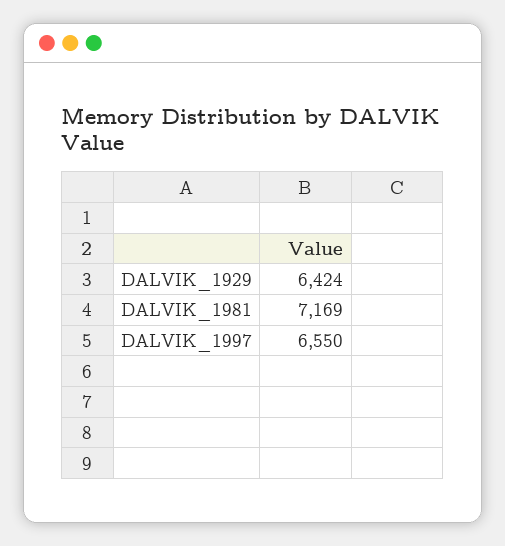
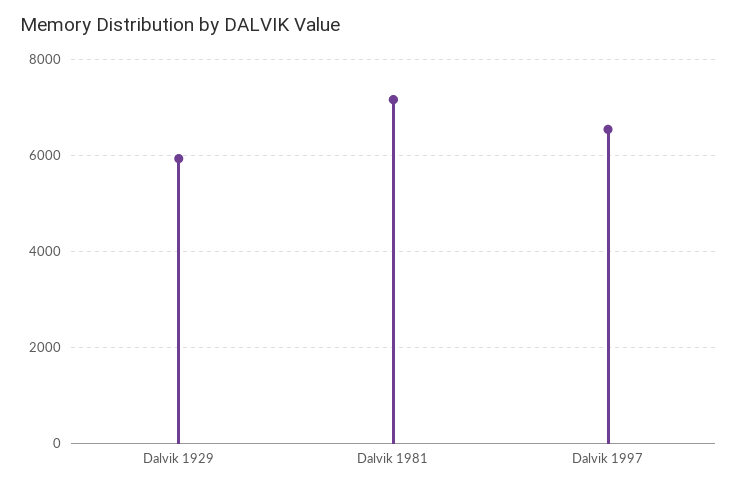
  {
-   "DALVIK_1929": 6424,
+   "DALVIK_1929": 6000,
    "DALVIK_1981": 7169,
    "DALVIK_1997": 6550
  }

